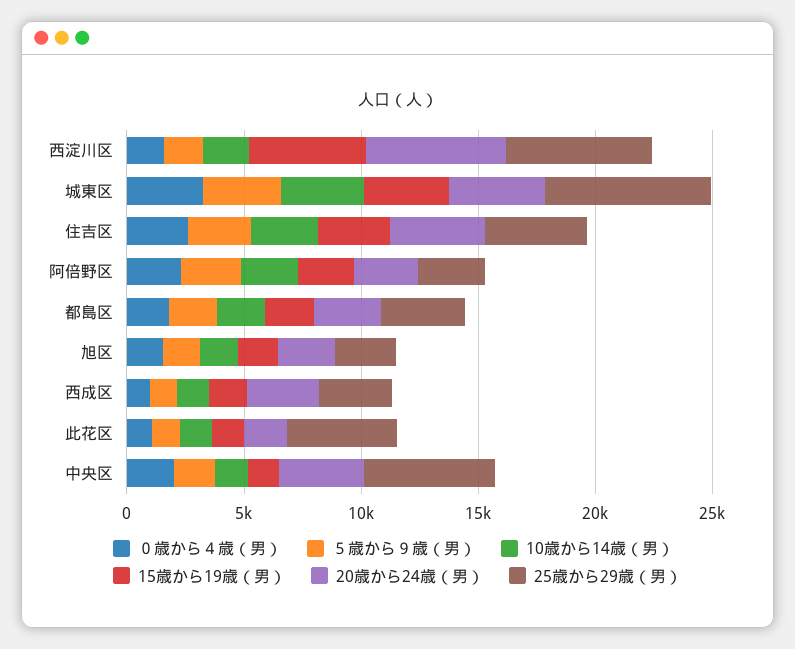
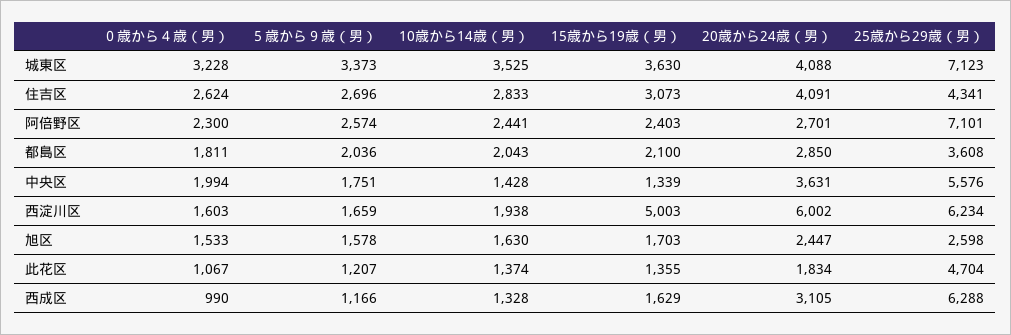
  {
    "０歳から４歳（男）": {
      "西淀川区": 1603,
      "城東区": 3228,
      "住吉区": 2624,
      "阿倍野区": 2300,
      "都島区": 1811,
      "旭区": 1533,
      "西成区": 990,
      "此花区": 1067,
      "中央区": 1994
    },
    "５歳から９歳（男）": {
      "西淀川区": 1659,
      "城東区": 3373,
      "住吉区": 2696,
      "阿倍野区": 2574,
      "都島区": 2036,
      "旭区": 1578,
      "西成区": 1166,
      "此花区": 1207,
      "中央区": 1751
    },
    "10歳から14歳（男）": {
      "西淀川区": 1938,
      "城東区": 3525,
      "住吉区": 2833,
      "阿倍野区": 2441,
      "都島区": 2043,
      "旭区": 1630,
      "西成区": 1328,
      "此花区": 1374,
      "中央区": 1428
    },
    "15歳から19歳（男）": {
      "西淀川区": 5003,
      "城東区": 3630,
      "住吉区": 3073,
      "阿倍野区": 2403,
      "都島区": 2100,
      "旭区": 1703,
      "西成区": 1629,
      "此花区": 1355,
      "中央区": 1339
    },
    "20歳から24歳（男）": {
      "西淀川区": 6002,
      "城東区": 4088,
      "住吉区": 4091,
      "阿倍野区": 2701,
      "都島区": 2850,
      "旭区": 2447,
      "西成区": 3105,
      "此花区": 1834,
      "中央区": 3631
    },
    "25歳から29歳（男）": {
      "西淀川区": 6234,
      "城東区": 7123,
      "住吉区": 4341,
-     "阿倍野区": 3000,
+     "阿倍野区": 7101,
      "都島区": 3608,
      "旭区": 2598,
-     "西成区": 3000,
+     "西成区": 6288,
      "此花区": 4704,
      "中央区": 5576
    }
  }

